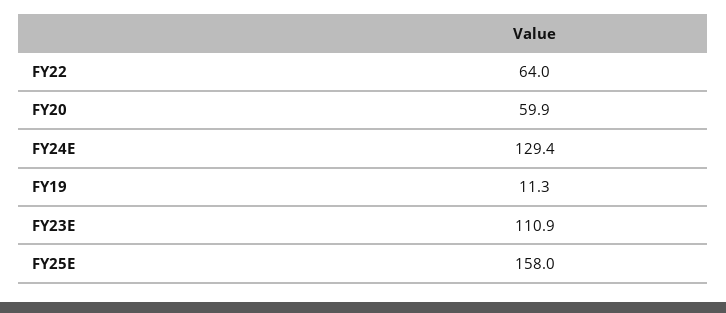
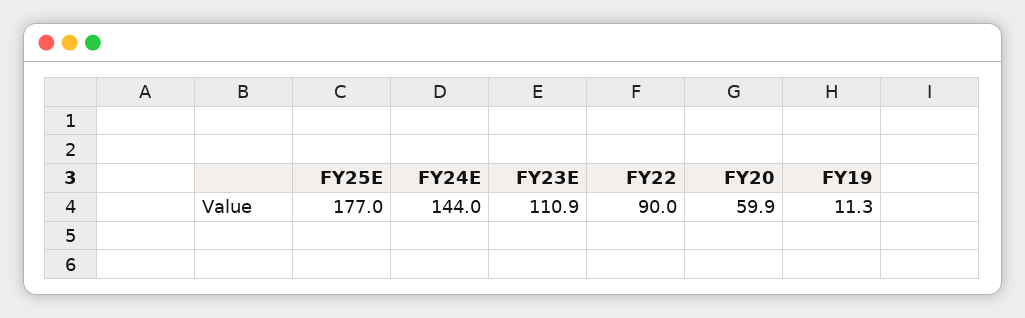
  {
-   "FY22": 64,
+   "FY22": 90,
    "FY20": 59.9,
-   "FY24E": 129.4,
+   "FY24E": 144,
    "FY19": 11.3,
    "FY23E": 110.9,
-   "FY25E": 158
+   "FY25E": 177
  }

